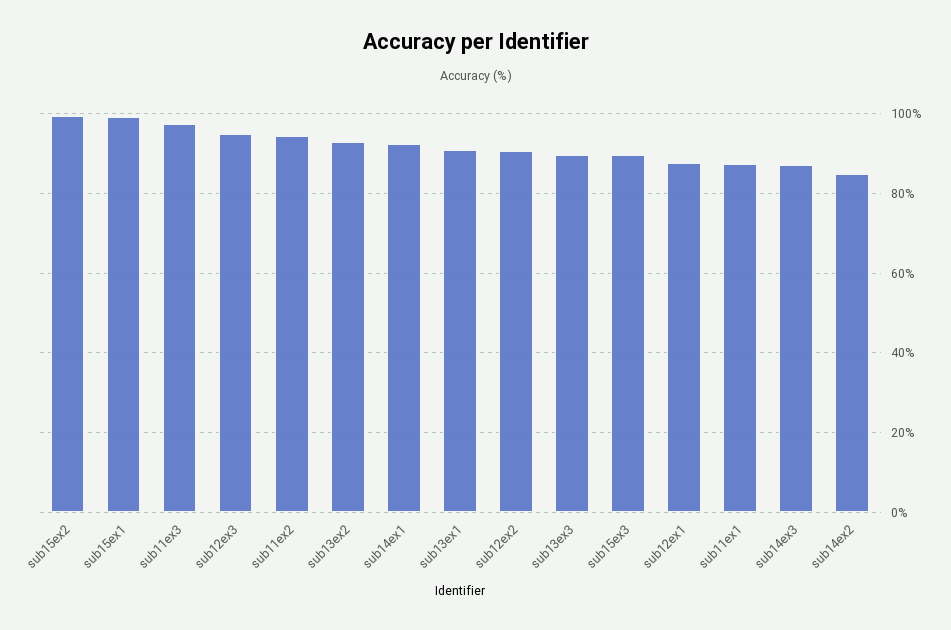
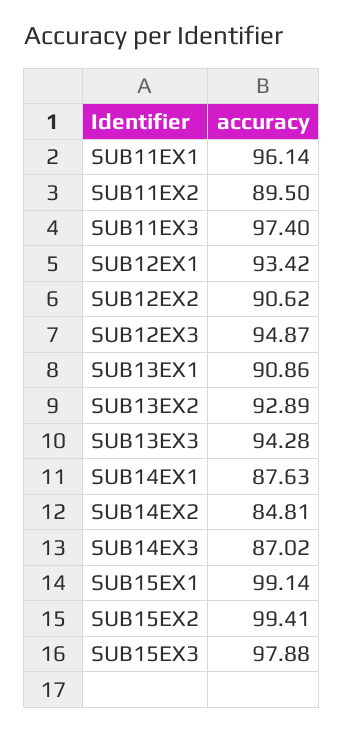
  {
    "sub15ex2": 99.41,
    "sub15ex1": 99.14,
    "sub11ex3": 97.4,
    "sub12ex3": 94.87,
-   "sub11ex2": 94,
+   "sub11ex2": 89.5,
    "sub13ex2": 92.89,
-   "sub14ex1": 92,
+   "sub14ex1": 87.63,
    "sub13ex1": 90.86,
    "sub12ex2": 90.62,
-   "sub13ex3": 90,
+   "sub13ex3": 94.28,
-   "sub15ex3": 90,
+   "sub15ex3": 97.88,
-   "sub12ex1": 88,
+   "sub12ex1": 93.42,
-   "sub11ex1": 88,
+   "sub11ex1": 96.14,
    "sub14ex3": 87.02,
    "sub14ex2": 84.81
  }

